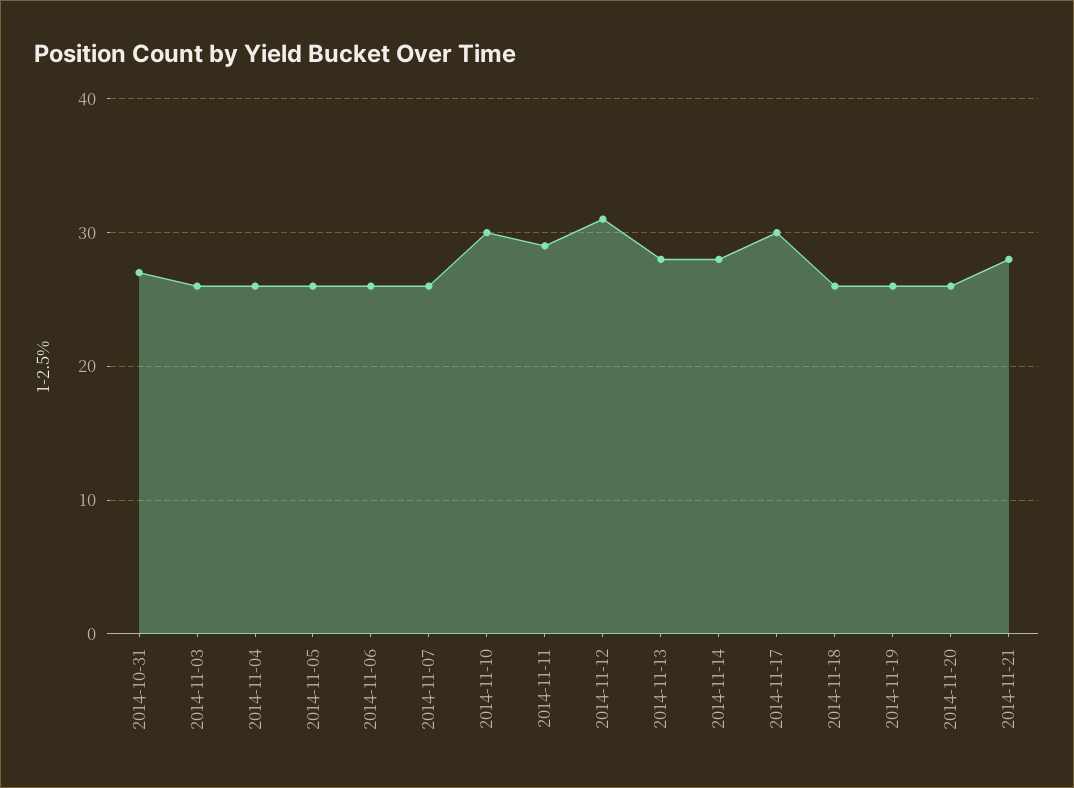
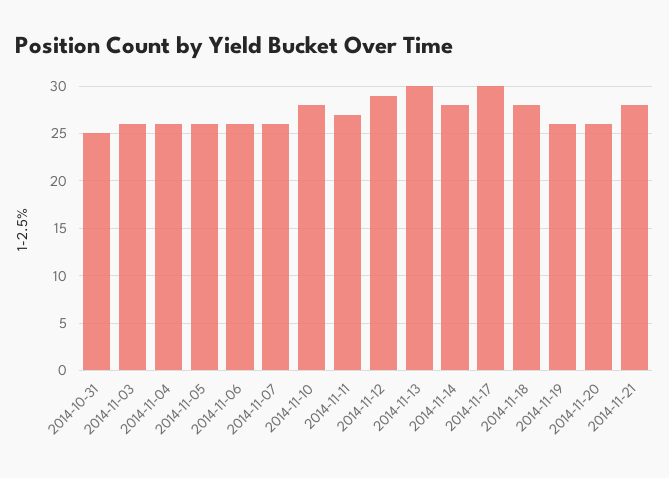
  {
-   "2014-10-31": 27,
+   "2014-10-31": 25,
    "2014-11-03": 26,
    "2014-11-04": 26,
    "2014-11-05": 26,
    "2014-11-06": 26,
    "2014-11-07": 26,
-   "2014-11-10": 30,
+   "2014-11-10": 28,
-   "2014-11-11": 29,
+   "2014-11-11": 27,
-   "2014-11-12": 31,
+   "2014-11-12": 29,
-   "2014-11-13": 28,
+   "2014-11-13": 30,
    "2014-11-14": 28,
    "2014-11-17": 30,
-   "2014-11-18": 26,
+   "2014-11-18": 28,
    "2014-11-19": 26,
    "2014-11-20": 26,
    "2014-11-21": 28
  }

